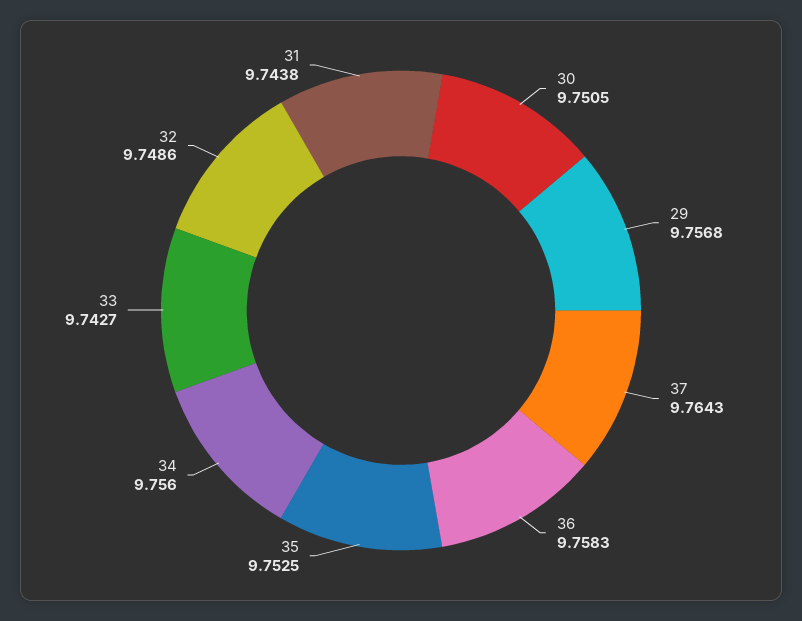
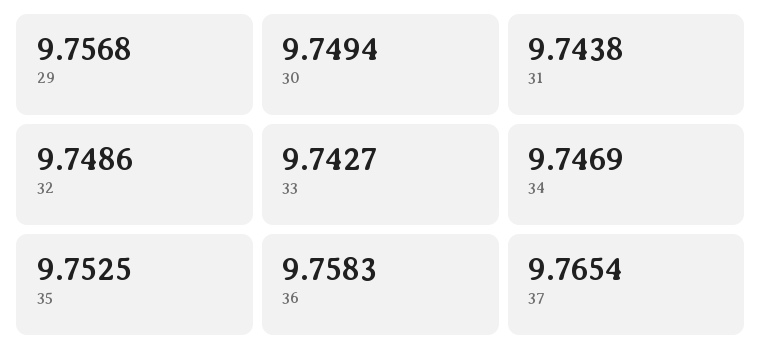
  {
-   "30": 9.7505,
+   "30": 9.7494,
    "29": 9.7568,
-   "37": 9.7643,
+   "37": 9.7654,
    "36": 9.7583,
    "35": 9.7525,
-   "34": 9.756,
+   "34": 9.7469,
    "33": 9.7427,
    "32": 9.7486,
    "31": 9.7438
  }

